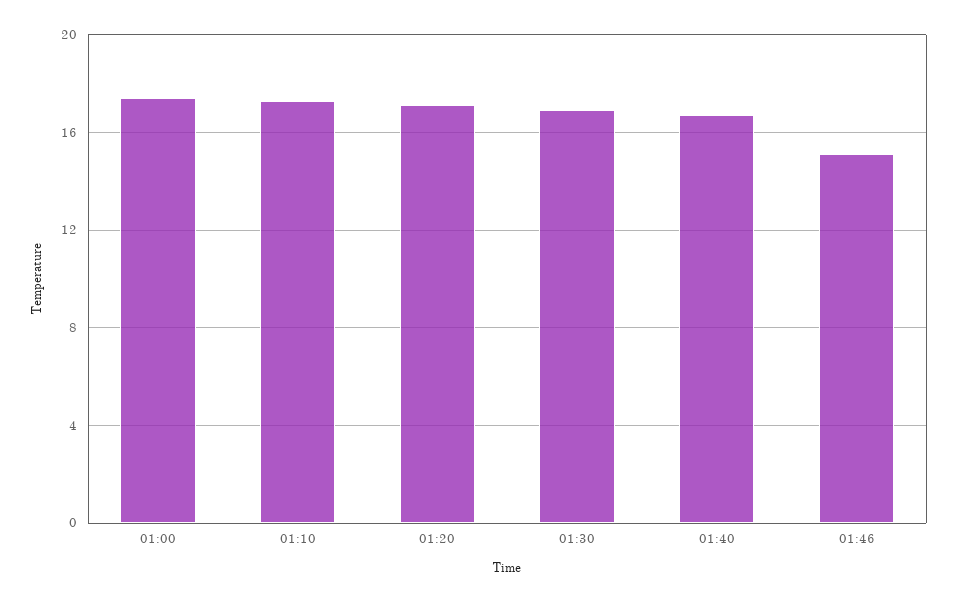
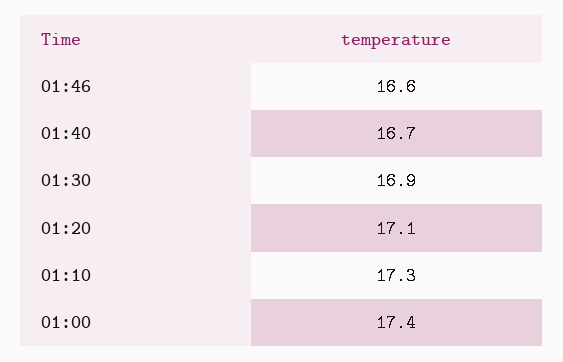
  {
    "01:00": 17.4,
    "01:10": 17.3,
    "01:20": 17.1,
    "01:30": 16.9,
    "01:40": 16.7,
-   "01:46": 15
+   "01:46": 16.6
  }

